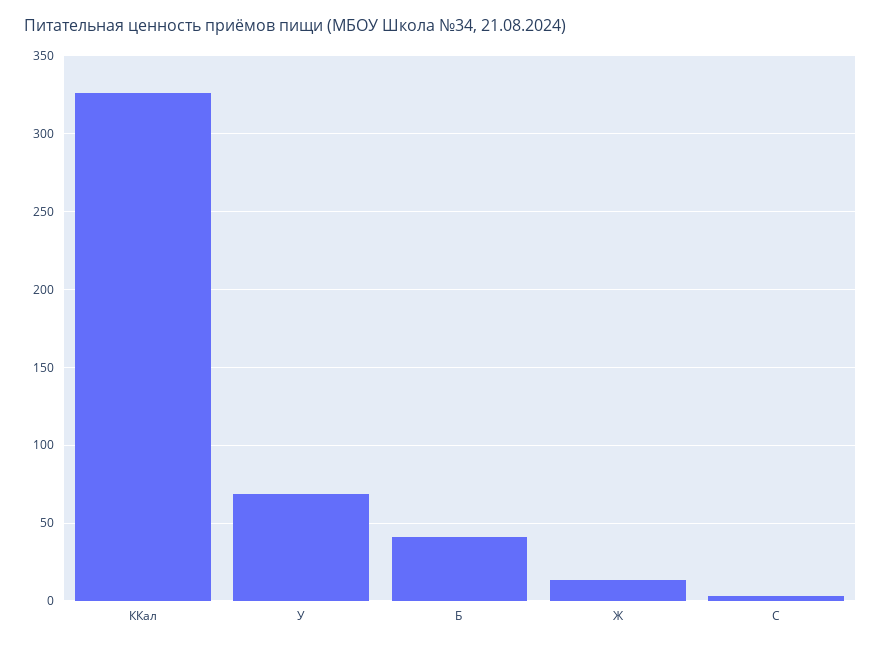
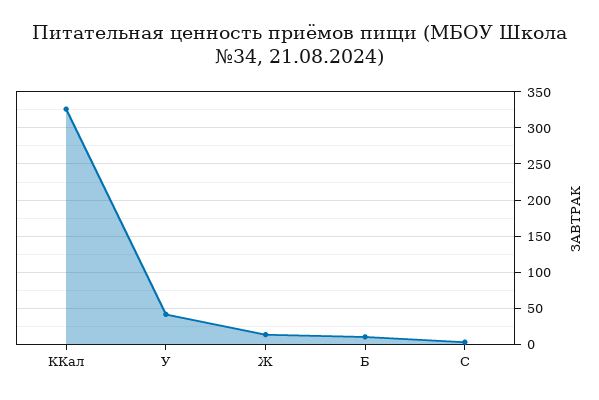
  {
    "ККал": 325,
-   "У": 70,
+   "У": 40,
-   "Б": 40,
+   "Б": 10,
    "Ж": 15,
    "C": 5
  }

